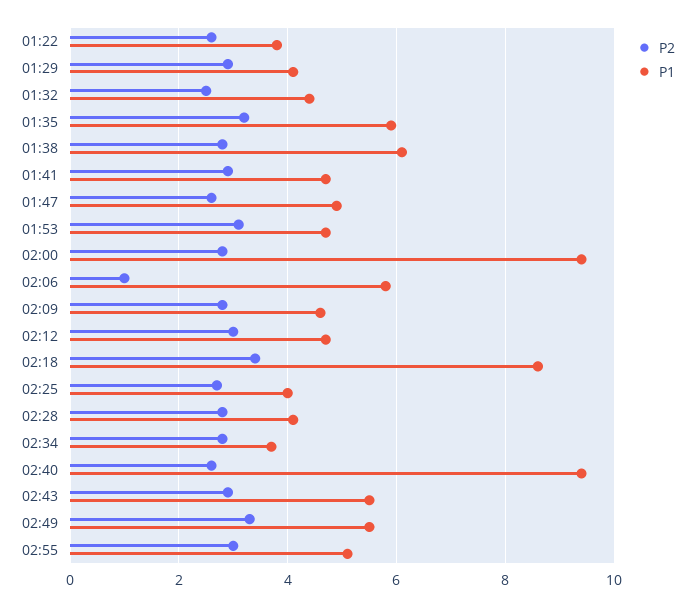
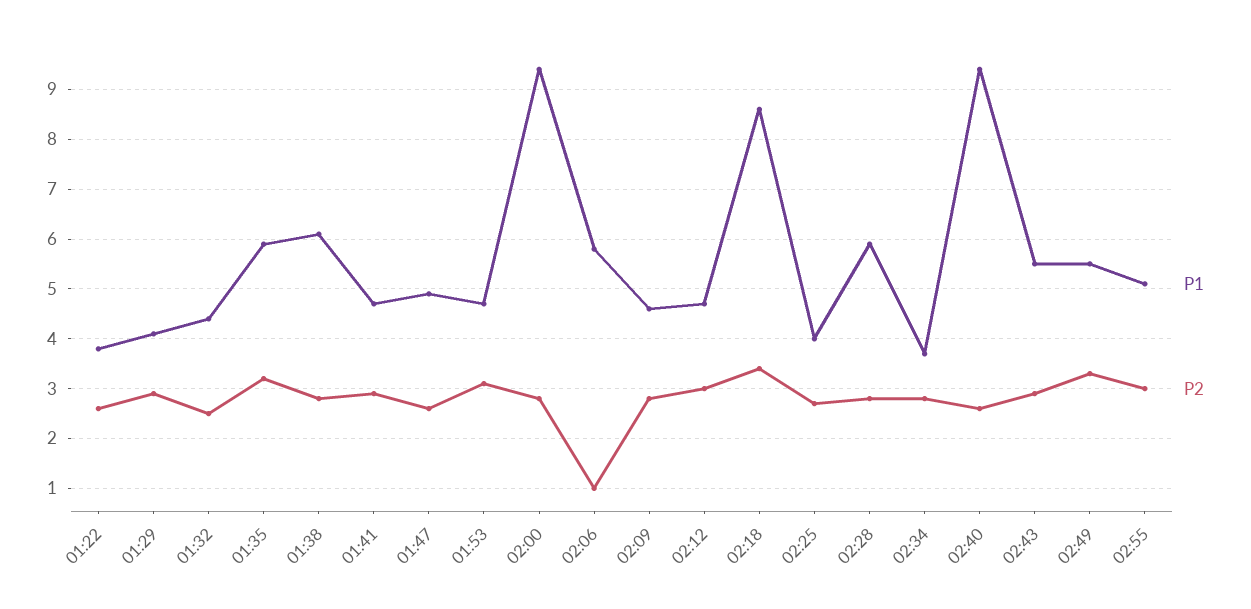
  {
    "P2": {
      "01:22": 2.5,
      "01:29": 3,
      "01:32": 2.5,
      "01:35": 3,
      "01:38": 3,
      "01:41": 3,
      "01:47": 2.5,
      "01:53": 3,
      "02:00": 3,
      "02:06": 1,
      "02:09": 3,
      "02:12": 3,
      "02:18": 3.5,
      "02:25": 2.5,
      "02:28": 3,
      "02:34": 3,
      "02:40": 2.5,
      "02:43": 3,
      "02:49": 3.5,
      "02:55": 3
    },
    "P1": {
      "01:22": 4,
      "01:29": 4,
      "01:32": 4.5,
      "01:35": 6,
      "01:38": 6,
      "01:41": 4.5,
      "01:47": 5,
      "01:53": 4.5,
      "02:00": 9.5,
      "02:06": 6,
      "02:09": 4.5,
      "02:12": 4.5,
      "02:18": 8.5,
      "02:25": 4,
-     "02:28": 4,
+     "02:28": 6,
      "02:34": 3.5,
      "02:40": 9.5,
      "02:43": 5.5,
      "02:49": 5.5,
      "02:55": 5
    }
  }

